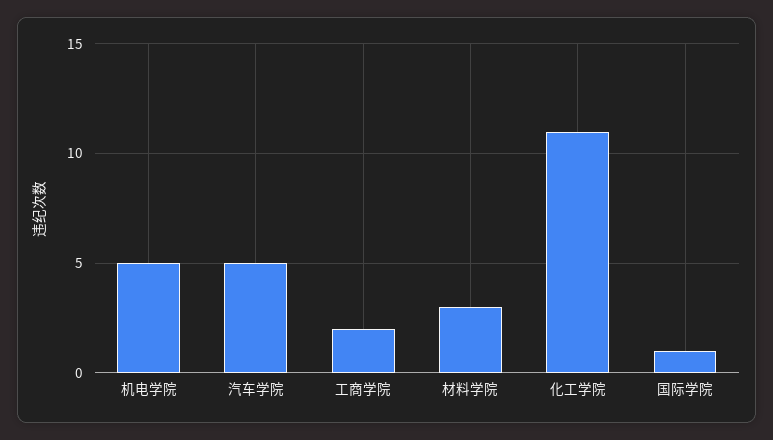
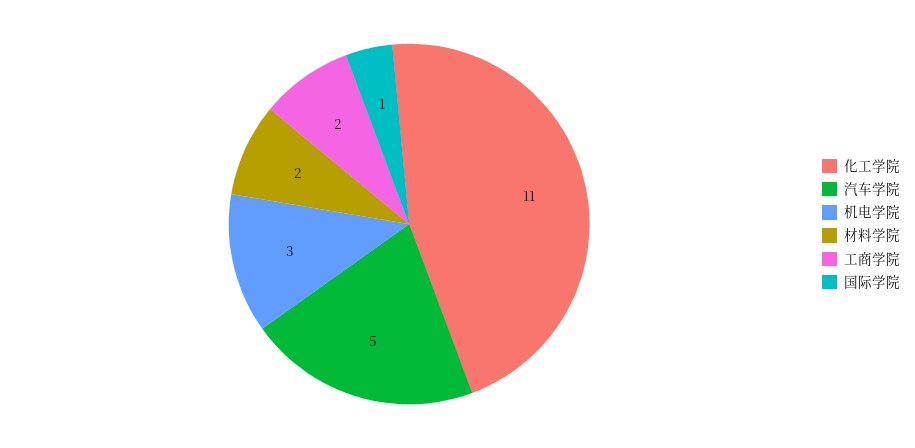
  {
-   "机电学院": 5,
+   "机电学院": 3,
    "汽车学院": 5,
    "工商学院": 2,
-   "材料学院": 3,
+   "材料学院": 2,
    "化工学院": 11,
    "国际学院": 1
  }

